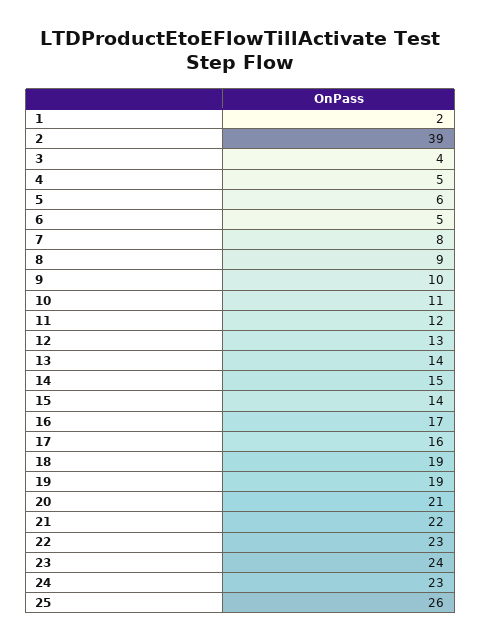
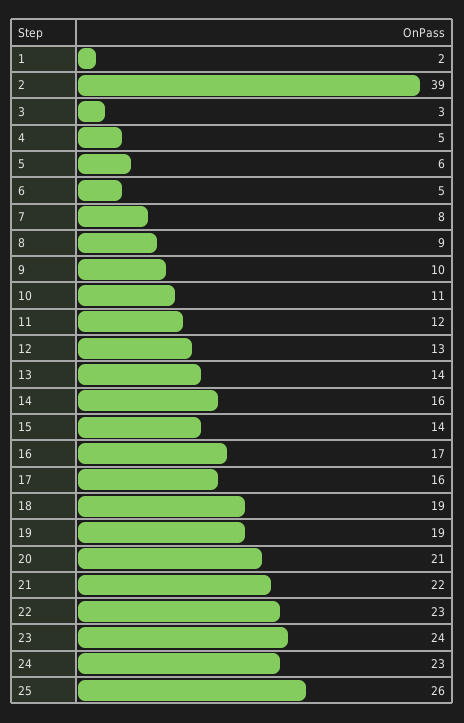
  {
    "1": 2,
    "2": 39,
-   "3": 4,
+   "3": 3,
    "4": 5,
    "5": 6,
    "6": 5,
    "7": 8,
    "8": 9,
    "9": 10,
    "10": 11,
    "11": 12,
    "12": 13,
    "13": 14,
-   "14": 15,
+   "14": 16,
    "15": 14,
    "16": 17,
    "17": 16,
    "18": 19,
    "19": 19,
    "20": 21,
    "21": 22,
    "22": 23,
    "23": 24,
    "24": 23,
    "25": 26
  }

